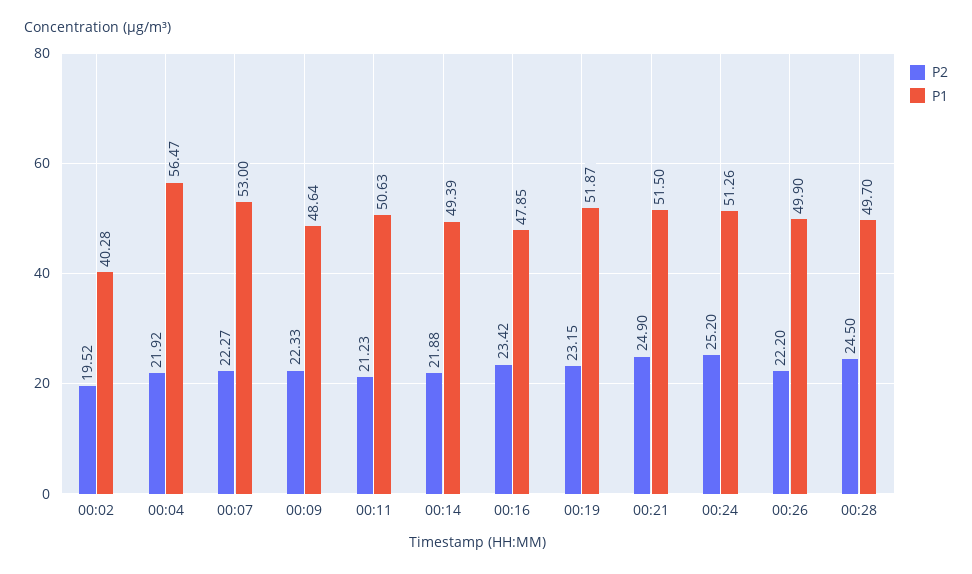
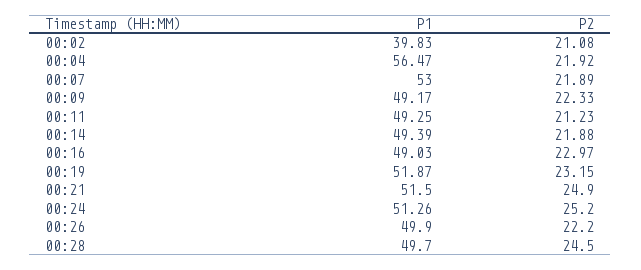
  {
    "P2": {
-     "00:02": 19.52,
+     "00:02": 21.08,
      "00:04": 21.92,
-     "00:07": 22.27,
+     "00:07": 21.89,
      "00:09": 22.33,
      "00:11": 21.23,
      "00:14": 21.88,
-     "00:16": 23.42,
+     "00:16": 22.97,
      "00:19": 23.15,
      "00:21": 24.9,
      "00:24": 25.2,
      "00:26": 22.2,
      "00:28": 24.5
    },
    "P1": {
-     "00:02": 40.28,
+     "00:02": 39.83,
      "00:04": 56.47,
      "00:07": 53,
-     "00:09": 48.64,
+     "00:09": 49.17,
-     "00:11": 50.63,
+     "00:11": 49.25,
      "00:14": 49.39,
-     "00:16": 47.85,
+     "00:16": 49.03,
      "00:19": 51.87,
      "00:21": 51.5,
      "00:24": 51.26,
      "00:26": 49.9,
      "00:28": 49.7
    }
  }

